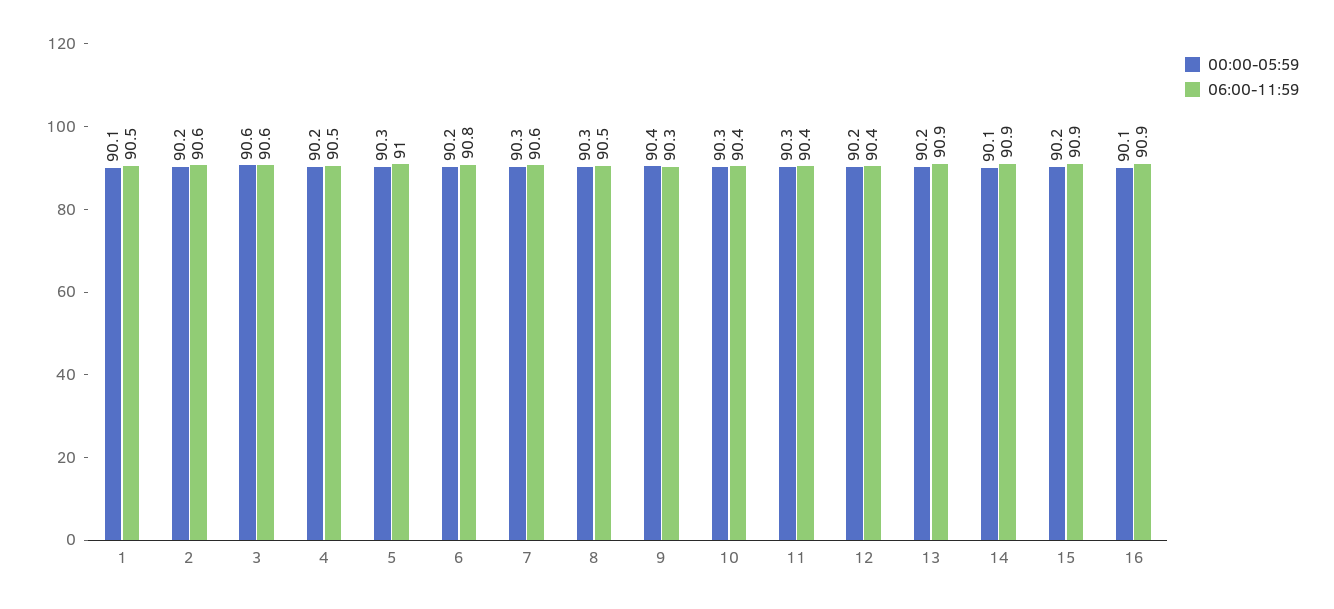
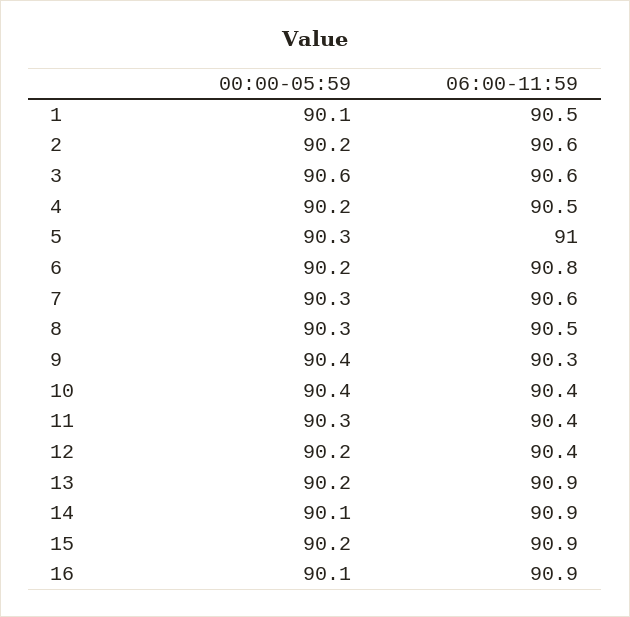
  {
    "00:00-05:59": {
      "1": 90.1,
      "2": 90.2,
      "3": 90.6,
      "4": 90.2,
      "5": 90.3,
      "6": 90.2,
      "7": 90.3,
      "8": 90.3,
      "9": 90.4,
-     "10": 90.3,
+     "10": 90.4,
      "11": 90.3,
      "12": 90.2,
      "13": 90.2,
      "14": 90.1,
      "15": 90.2,
      "16": 90.1
    },
    "06:00-11:59": {
      "1": 90.5,
      "2": 90.6,
      "3": 90.6,
      "4": 90.5,
      "5": 91,
      "6": 90.8,
      "7": 90.6,
      "8": 90.5,
      "9": 90.3,
      "10": 90.4,
      "11": 90.4,
      "12": 90.4,
      "13": 90.9,
      "14": 90.9,
      "15": 90.9,
      "16": 90.9
    }
  }

